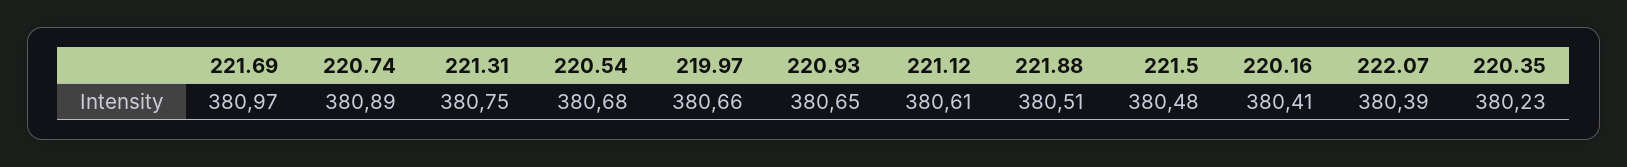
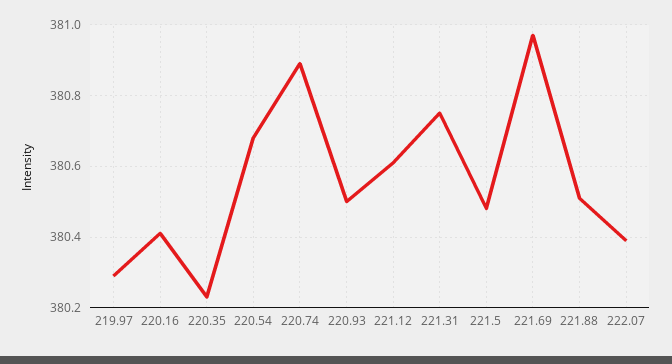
  {
    "221.69": 380.97,
    "220.74": 380.89,
    "221.31": 380.75,
    "220.54": 380.68,
-   "219.97": 380.66,
+   "219.97": 380.3,
-   "220.93": 380.65,
+   "220.93": 380.5,
    "221.12": 380.61,
    "221.88": 380.51,
    "221.5": 380.48,
    "220.16": 380.41,
    "222.07": 380.39,
    "220.35": 380.23
  }

